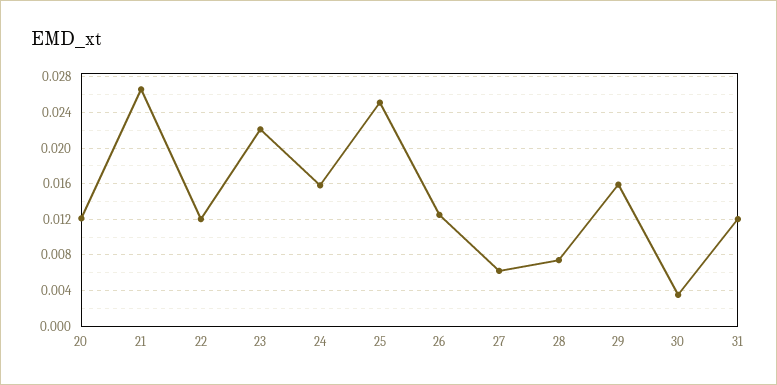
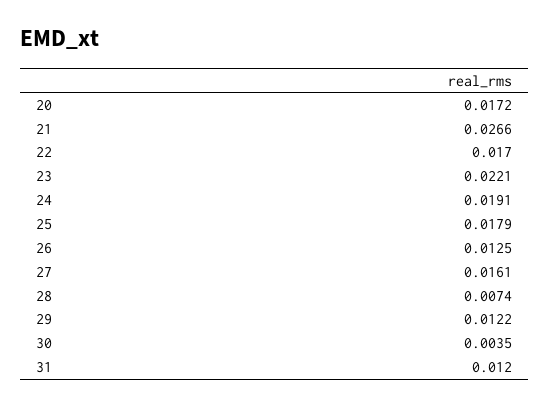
  {
-   "20": 0.012,
+   "20": 0.0172,
    "21": 0.0266,
-   "22": 0.012,
+   "22": 0.017,
    "23": 0.0221,
-   "24": 0.016,
+   "24": 0.0191,
-   "25": 0.025,
+   "25": 0.0179,
    "26": 0.0125,
-   "27": 0.006,
+   "27": 0.0161,
    "28": 0.0074,
-   "29": 0.016,
+   "29": 0.0122,
    "30": 0.0035,
    "31": 0.012
  }

